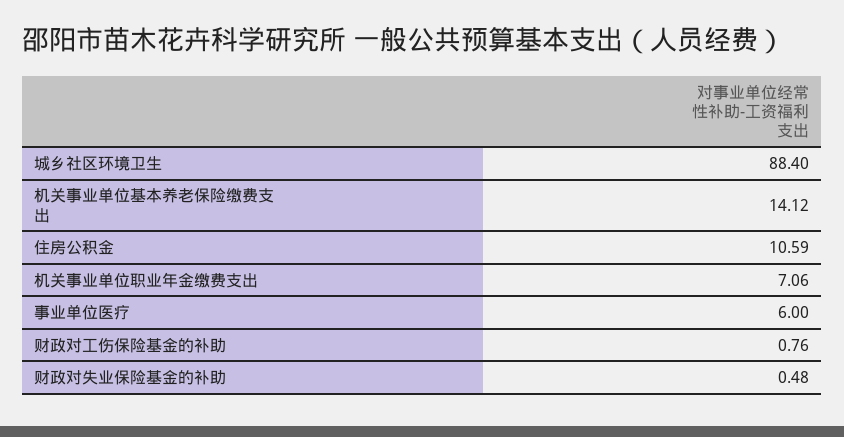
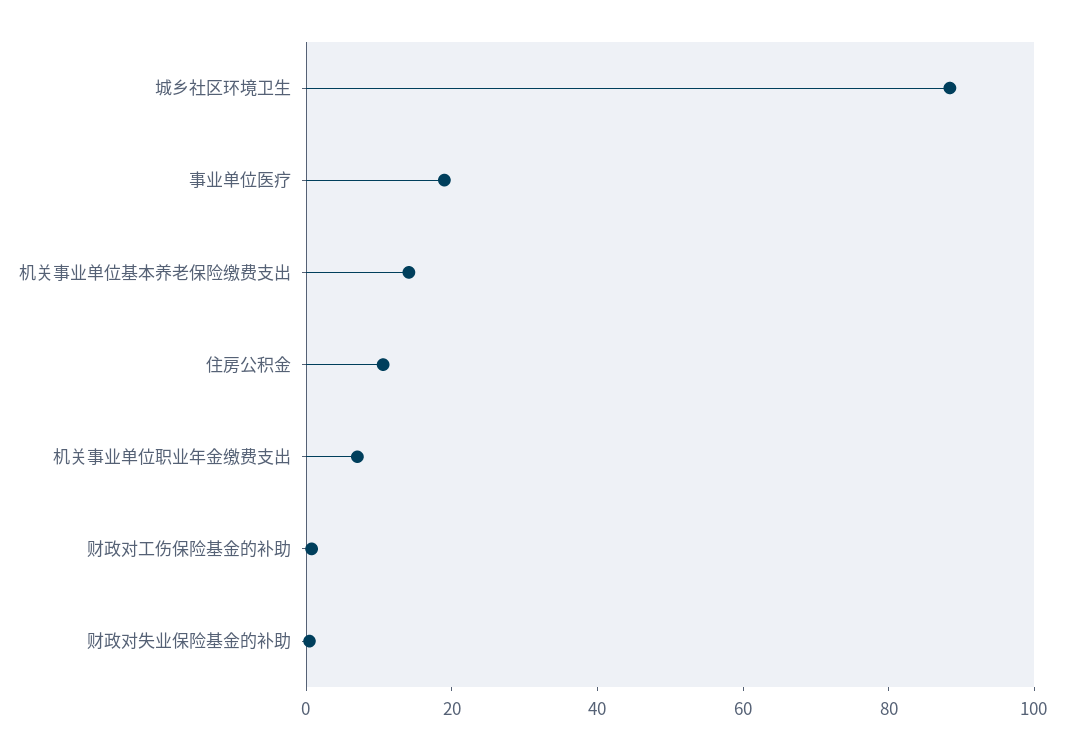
  {
    "城乡社区环境卫生": 88.4,
    "机关事业单位基本养老保险缴费支出": 14.12,
    "住房公积金": 10.59,
    "机关事业单位职业年金缴费支出": 7.06,
-   "事业单位医疗": 6,
+   "事业单位医疗": 20,
    "财政对工伤保险基金的补助": 0.76,
    "财政对失业保险基金的补助": 0.48
  }

